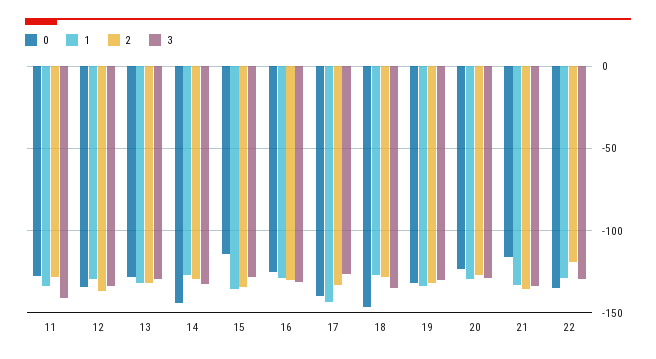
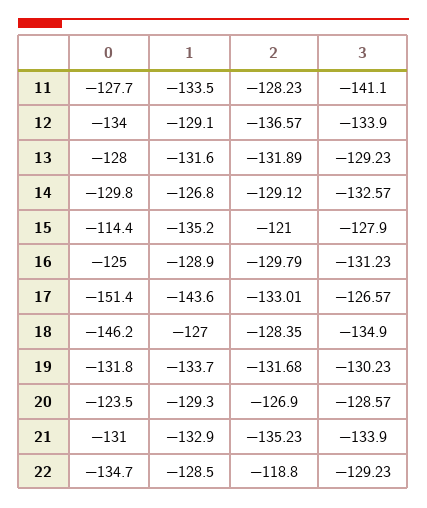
  {
    "0": {
      "11": -127.7,
      "12": -134,
      "13": -128,
-     "14": -145,
+     "14": -129.8,
      "15": -114.4,
      "16": -125,
-     "17": -140,
+     "17": -151.4,
      "18": -146.2,
      "19": -131.8,
      "20": -123.5,
-     "21": -115,
+     "21": -131,
      "22": -134.7
    },
    "1": {
      "11": -133.5,
      "12": -129.1,
      "13": -131.6,
      "14": -126.8,
      "15": -135.2,
      "16": -128.9,
      "17": -143.6,
      "18": -127,
      "19": -133.7,
      "20": -129.3,
      "21": -132.9,
      "22": -128.5
    },
    "2": {
      "11": -128.23,
      "12": -136.57,
      "13": -131.89,
      "14": -129.12,
-     "15": -135,
+     "15": -121,
      "16": -129.79,
      "17": -133.01,
      "18": -128.35,
      "19": -131.68,
      "20": -126.9,
      "21": -135.23,
      "22": -118.8
    },
    "3": {
      "11": -141.1,
      "12": -133.9,
      "13": -129.23,
      "14": -132.57,
      "15": -127.9,
      "16": -131.23,
      "17": -126.57,
      "18": -134.9,
      "19": -130.23,
      "20": -128.57,
      "21": -133.9,
      "22": -129.23
    }
  }

